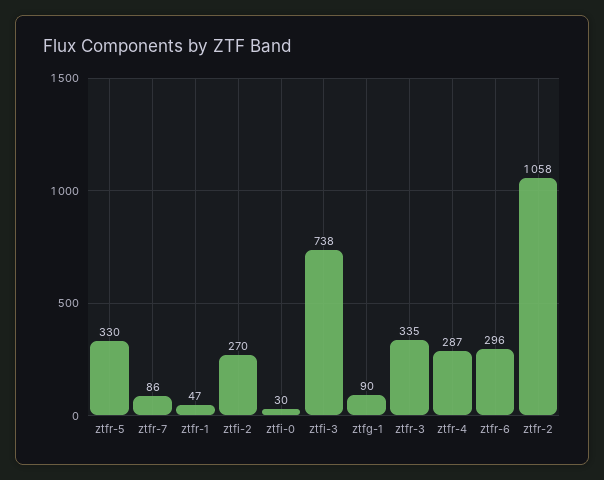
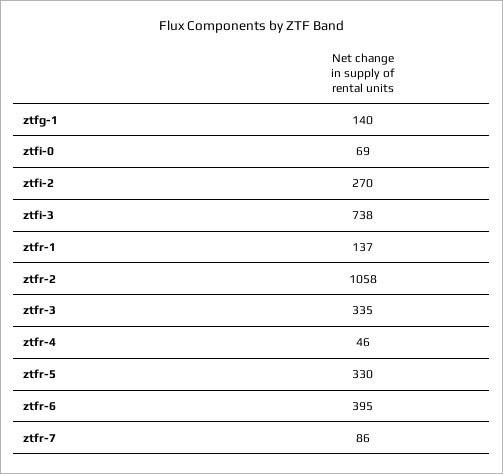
  {
    "ztfr-5": 330,
    "ztfr-7": 86,
-   "ztfr-1": 47,
+   "ztfr-1": 137,
    "ztfi-2": 270,
-   "ztfi-0": 30,
+   "ztfi-0": 69,
    "ztfi-3": 738,
-   "ztfg-1": 90,
+   "ztfg-1": 140,
    "ztfr-3": 335,
-   "ztfr-4": 287,
+   "ztfr-4": 46,
-   "ztfr-6": 296,
+   "ztfr-6": 395,
    "ztfr-2": 1058
  }

